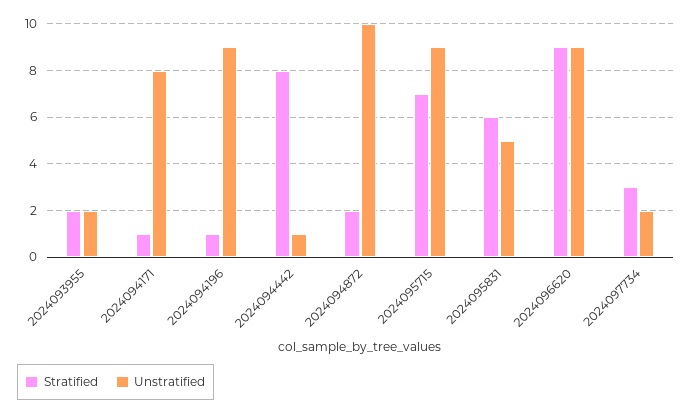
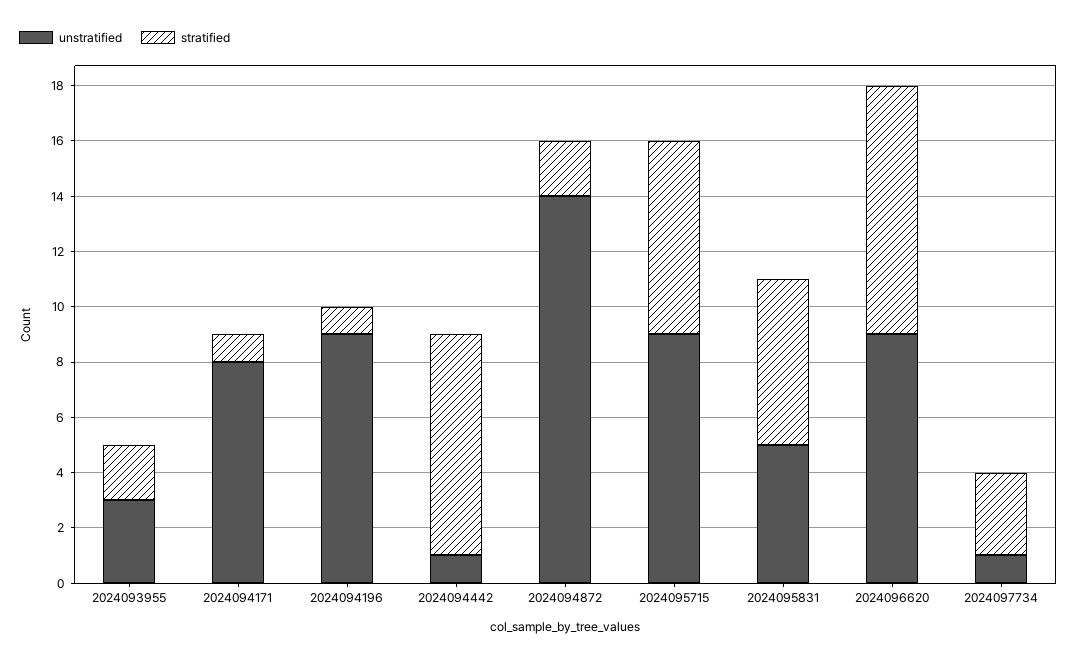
  {
    "Stratified": {
      "2024093955": 2,
      "2024094171": 1,
      "2024094196": 1,
      "2024094442": 8,
      "2024094872": 2,
      "2024095715": 7,
      "2024095831": 6,
      "2024096620": 9,
      "2024097734": 3
    },
    "Unstratified": {
-     "2024093955": 2,
+     "2024093955": 3,
      "2024094171": 8,
      "2024094196": 9,
      "2024094442": 1,
-     "2024094872": 10,
+     "2024094872": 14,
      "2024095715": 9,
      "2024095831": 5,
      "2024096620": 9,
-     "2024097734": 2
+     "2024097734": 1
    }
  }

